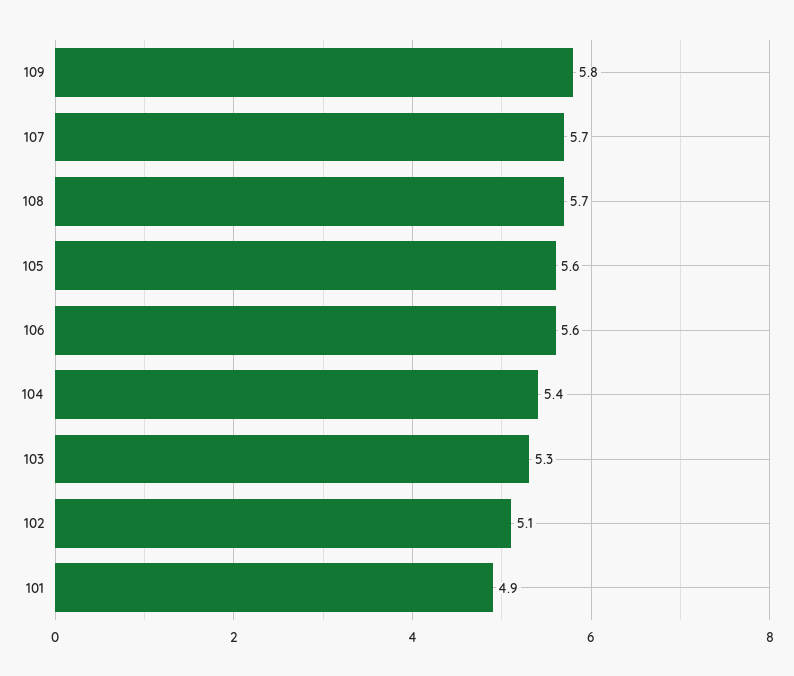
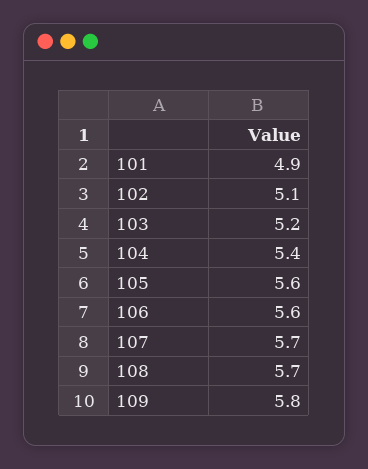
  {
    "109": 5.8,
    "107": 5.7,
    "108": 5.7,
    "105": 5.6,
    "106": 5.6,
    "104": 5.4,
-   "103": 5.3,
+   "103": 5.2,
    "102": 5.1,
    "101": 4.9
  }

